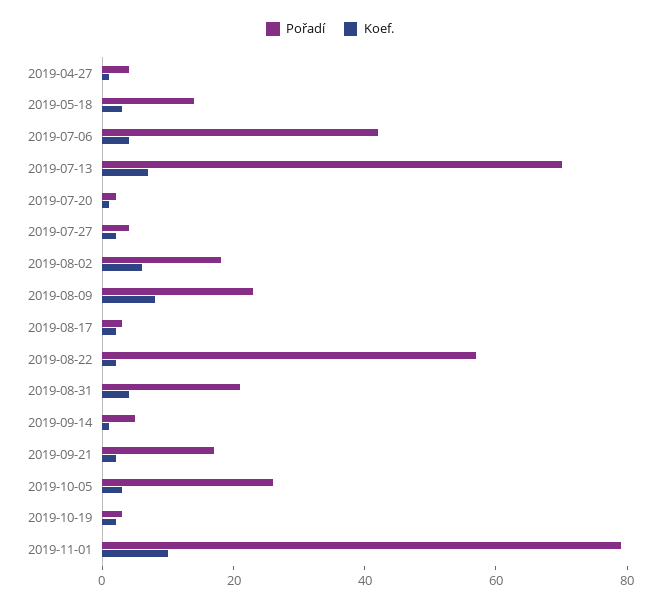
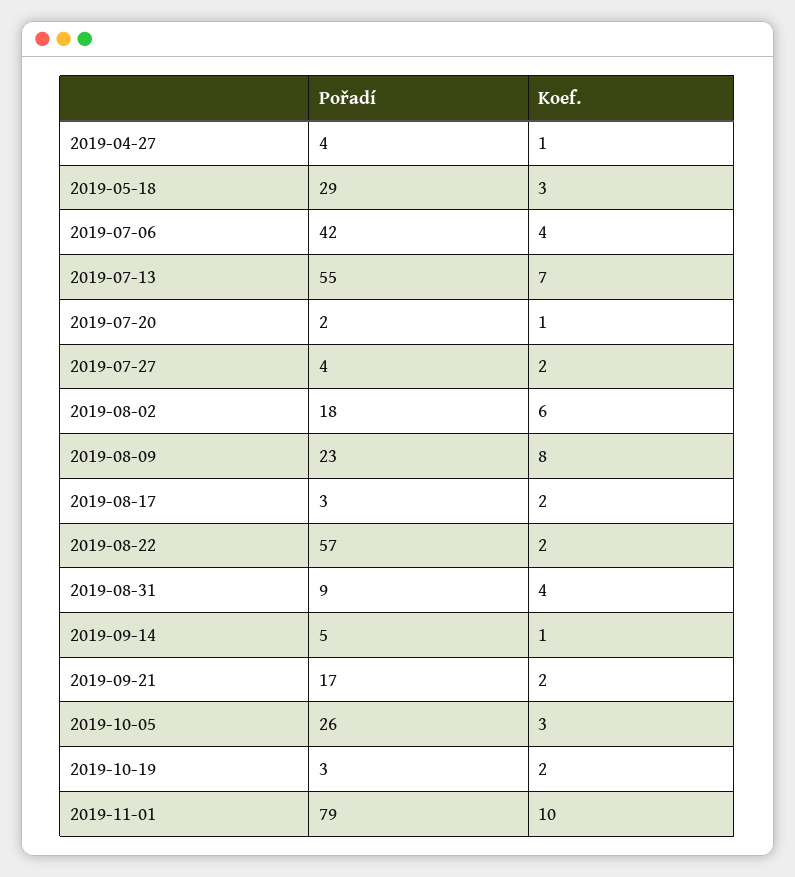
  {
    "Pořadí": {
      "2019-04-27": 4,
-     "2019-05-18": 15,
+     "2019-05-18": 29,
      "2019-07-06": 42,
-     "2019-07-13": 70,
+     "2019-07-13": 55,
      "2019-07-20": 2,
      "2019-07-27": 4,
      "2019-08-02": 18,
      "2019-08-09": 23,
      "2019-08-17": 3,
      "2019-08-22": 57,
-     "2019-08-31": 20,
+     "2019-08-31": 9,
      "2019-09-14": 5,
      "2019-09-21": 17,
      "2019-10-05": 26,
      "2019-10-19": 3,
      "2019-11-01": 79
    },
    "Koef.": {
      "2019-04-27": 1,
      "2019-05-18": 3,
      "2019-07-06": 4,
      "2019-07-13": 7,
      "2019-07-20": 1,
      "2019-07-27": 2,
      "2019-08-02": 6,
      "2019-08-09": 8,
      "2019-08-17": 2,
      "2019-08-22": 2,
      "2019-08-31": 4,
      "2019-09-14": 1,
      "2019-09-21": 2,
      "2019-10-05": 3,
      "2019-10-19": 2,
      "2019-11-01": 10
    }
  }

